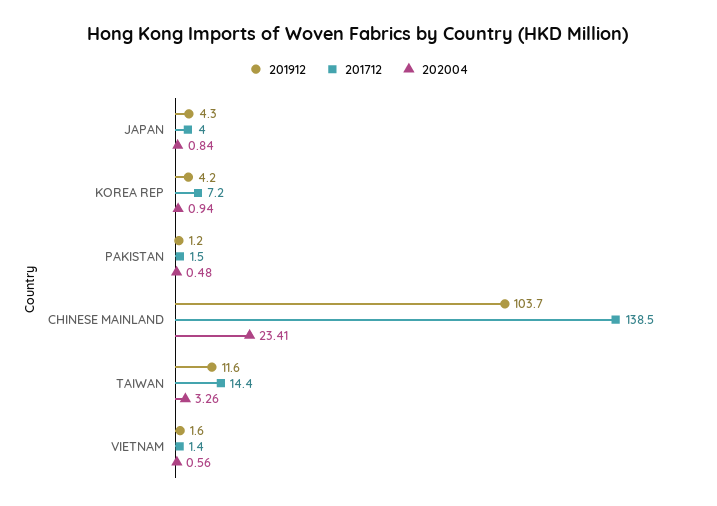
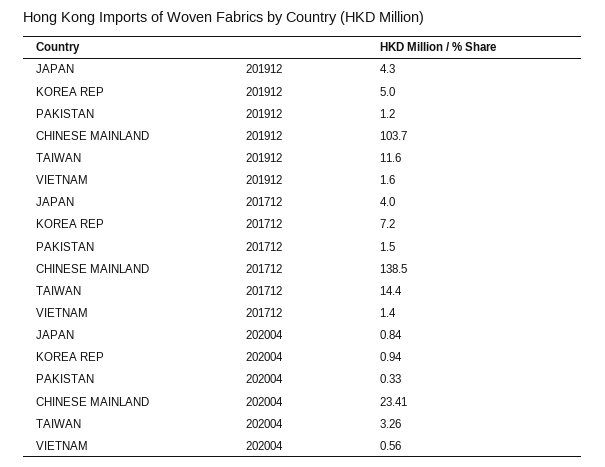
  {
    "201912": {
      "JAPAN": 4.3,
-     "KOREA REP": 4.2,
+     "KOREA REP": 5,
      "PAKISTAN": 1.2,
      "CHINESE MAINLAND": 103.7,
      "TAIWAN": 11.6,
      "VIETNAM": 1.6
    },
    "201712": {
      "JAPAN": 4,
      "KOREA REP": 7.2,
      "PAKISTAN": 1.5,
      "CHINESE MAINLAND": 138.5,
      "TAIWAN": 14.4,
      "VIETNAM": 1.4
    },
    "202004": {
      "JAPAN": 0.84,
      "KOREA REP": 0.94,
-     "PAKISTAN": 0.48,
+     "PAKISTAN": 0.33,
      "CHINESE MAINLAND": 23.41,
      "TAIWAN": 3.26,
      "VIETNAM": 0.56
    }
  }

